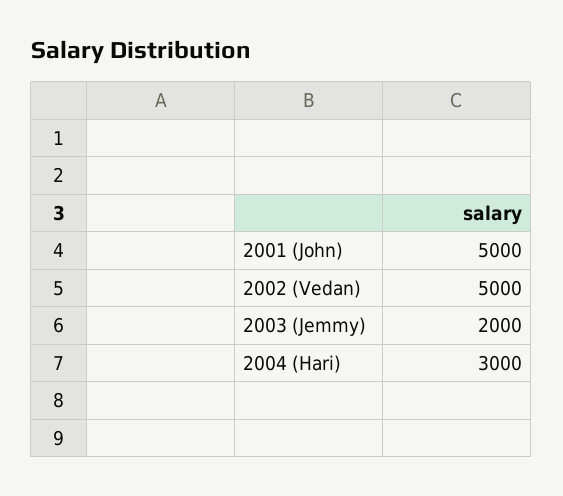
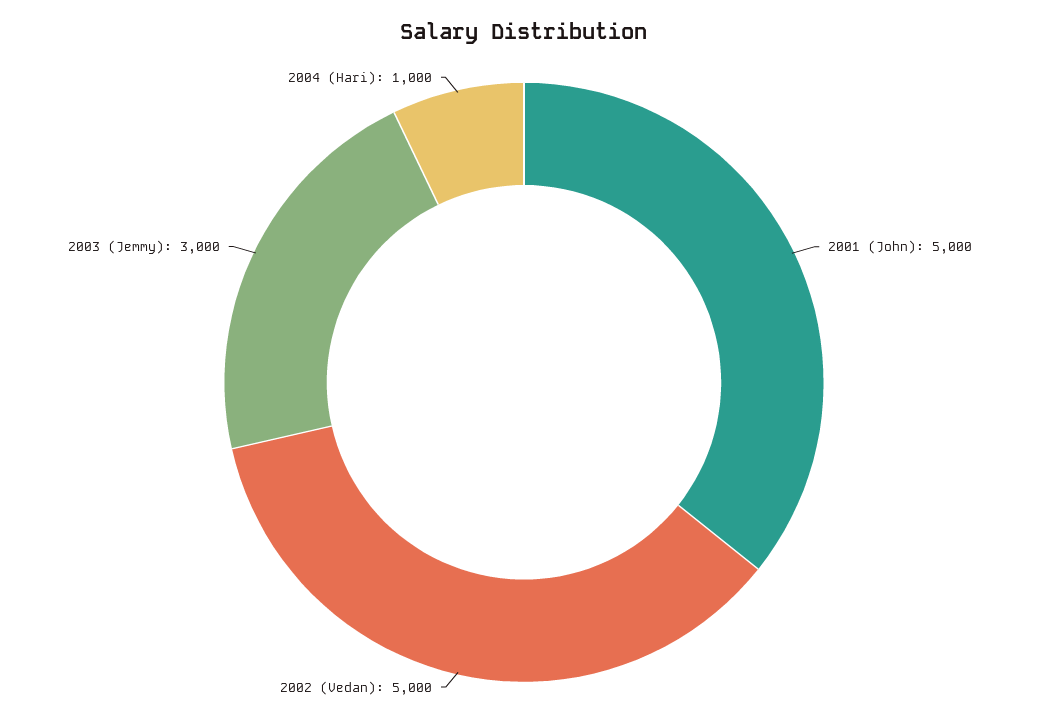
  {
    "2001 (John)": 5000,
    "2002 (Vedan)": 5000,
-   "2003 (Jemmy)": 2000,
+   "2003 (Jemmy)": 3000,
-   "2004 (Hari)": 3000
+   "2004 (Hari)": 1000
  }

